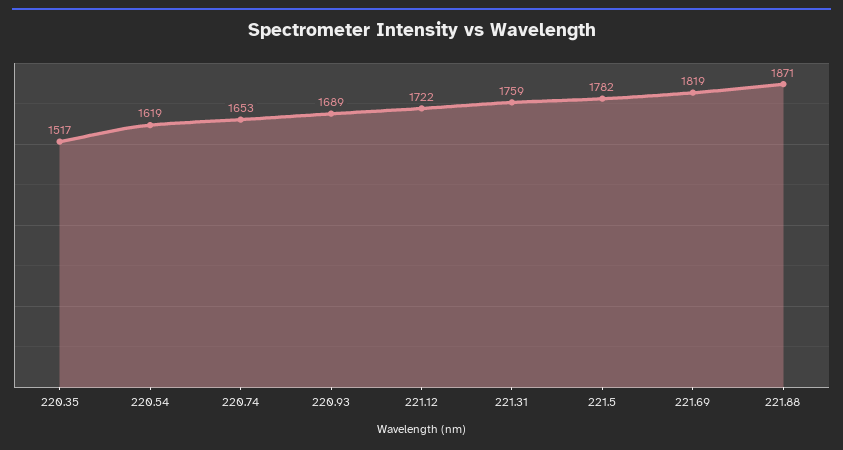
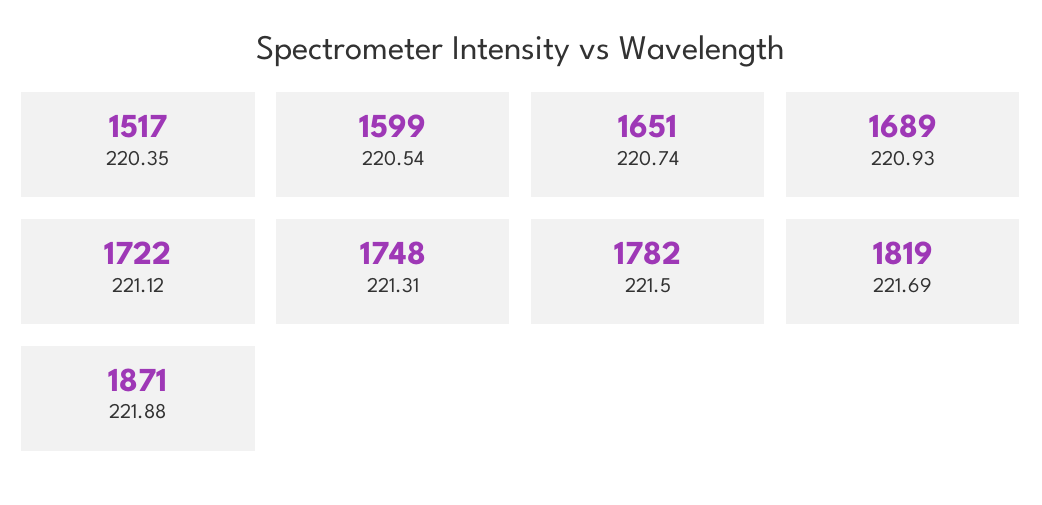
  {
    "220.35": 1517,
-   "220.54": 1619,
+   "220.54": 1599,
-   "220.74": 1653,
+   "220.74": 1651,
    "220.93": 1689,
    "221.12": 1722,
-   "221.31": 1759,
+   "221.31": 1748,
    "221.5": 1782,
    "221.69": 1819,
    "221.88": 1871
  }

